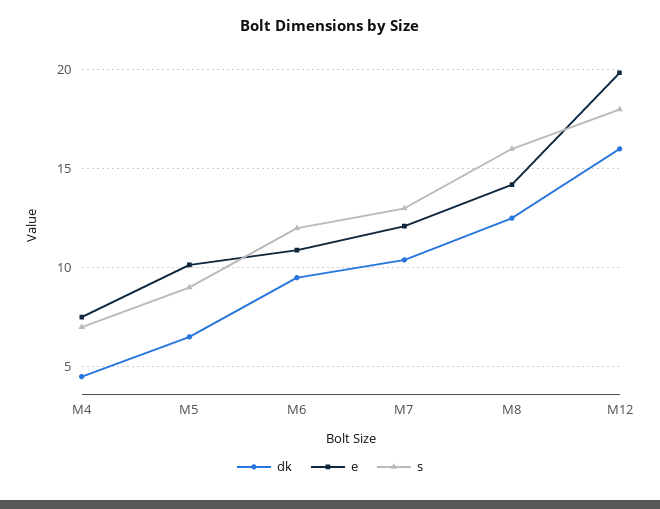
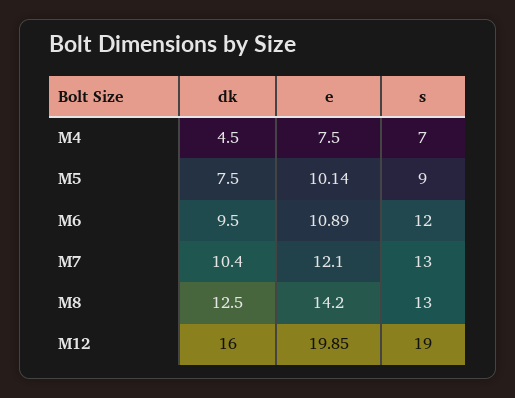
  {
    "dk": {
      "M4": 4.5,
-     "M5": 6.5,
+     "M5": 7.5,
      "M6": 9.5,
      "M7": 10.4,
      "M8": 12.5,
      "M12": 16
    },
    "e": {
      "M4": 7.5,
      "M5": 10.14,
      "M6": 10.89,
      "M7": 12.1,
      "M8": 14.2,
      "M12": 19.85
    },
    "s": {
      "M4": 7,
      "M5": 9,
      "M6": 12,
      "M7": 13,
-     "M8": 16,
+     "M8": 13,
-     "M12": 18
+     "M12": 19
    }
  }

